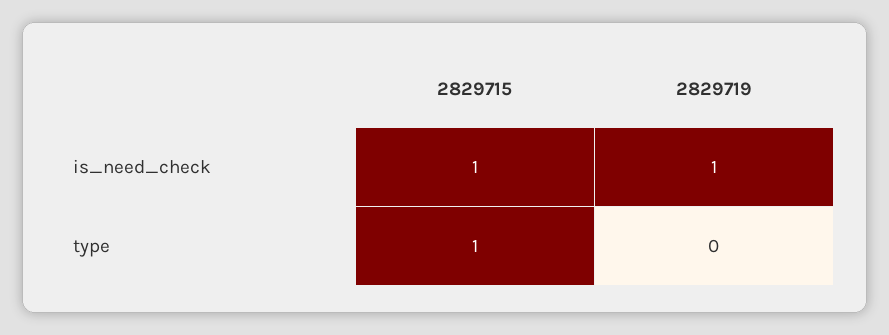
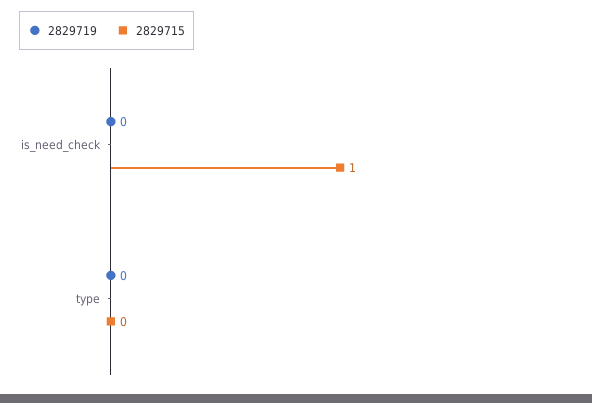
  {
    "2829715": {
      "is_need_check": 1,
-     "type": 1
+     "type": 0
    },
    "2829719": {
-     "is_need_check": 1,
+     "is_need_check": 0,
      "type": 0
    }
  }

